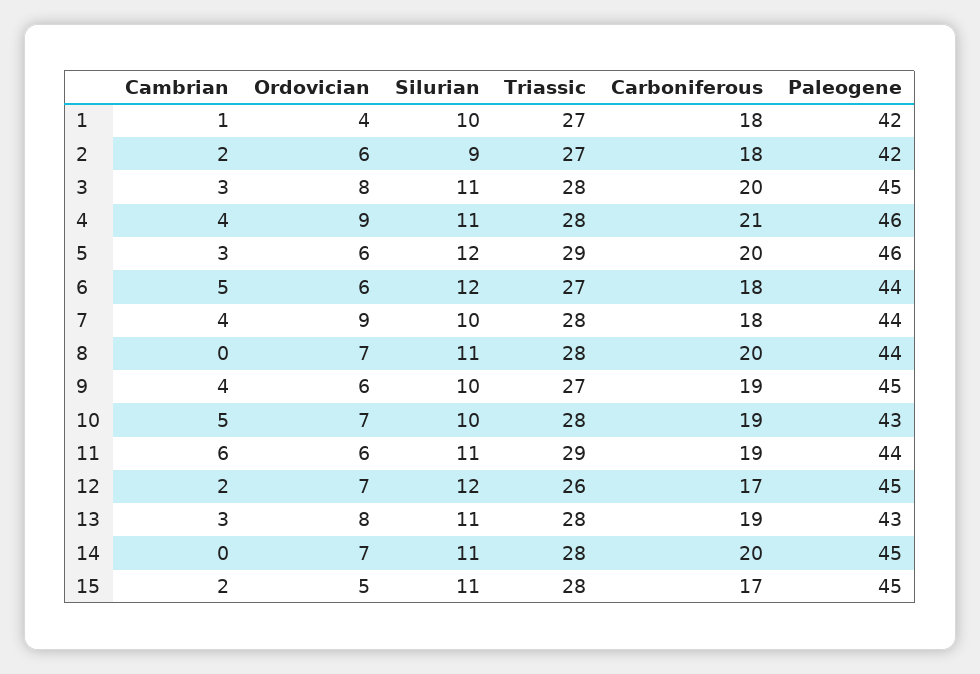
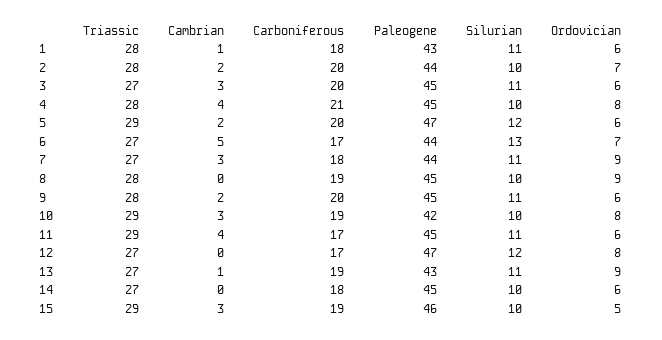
  {
    "Cambrian": {
      "1": 1,
      "2": 2,
      "3": 3,
      "4": 4,
-     "5": 3,
+     "5": 2,
      "6": 5,
-     "7": 4,
+     "7": 3,
      "8": 0,
-     "9": 4,
+     "9": 2,
-     "10": 5,
+     "10": 3,
-     "11": 6,
+     "11": 4,
-     "12": 2,
+     "12": 0,
-     "13": 3,
+     "13": 1,
      "14": 0,
-     "15": 2
+     "15": 3
    },
    "Ordovician": {
-     "1": 4,
+     "1": 6,
-     "2": 6,
+     "2": 7,
-     "3": 8,
+     "3": 6,
-     "4": 9,
+     "4": 8,
      "5": 6,
-     "6": 6,
+     "6": 7,
      "7": 9,
-     "8": 7,
+     "8": 9,
      "9": 6,
-     "10": 7,
+     "10": 8,
      "11": 6,
-     "12": 7,
+     "12": 8,
-     "13": 8,
+     "13": 9,
-     "14": 7,
+     "14": 6,
      "15": 5
    },
    "Silurian": {
-     "1": 10,
+     "1": 11,
-     "2": 9,
+     "2": 10,
      "3": 11,
-     "4": 11,
+     "4": 10,
      "5": 12,
-     "6": 12,
+     "6": 13,
-     "7": 10,
+     "7": 11,
-     "8": 11,
+     "8": 10,
-     "9": 10,
+     "9": 11,
      "10": 10,
      "11": 11,
      "12": 12,
      "13": 11,
-     "14": 11,
+     "14": 10,
-     "15": 11
+     "15": 10
    },
    "Triassic": {
-     "1": 27,
+     "1": 28,
-     "2": 27,
+     "2": 28,
-     "3": 28,
+     "3": 27,
      "4": 28,
      "5": 29,
      "6": 27,
-     "7": 28,
+     "7": 27,
      "8": 28,
-     "9": 27,
+     "9": 28,
-     "10": 28,
+     "10": 29,
      "11": 29,
-     "12": 26,
+     "12": 27,
-     "13": 28,
+     "13": 27,
-     "14": 28,
+     "14": 27,
-     "15": 28
+     "15": 29
    },
    "Carboniferous": {
      "1": 18,
-     "2": 18,
+     "2": 20,
      "3": 20,
      "4": 21,
      "5": 20,
-     "6": 18,
+     "6": 17,
      "7": 18,
-     "8": 20,
+     "8": 19,
-     "9": 19,
+     "9": 20,
      "10": 19,
-     "11": 19,
+     "11": 17,
      "12": 17,
      "13": 19,
-     "14": 20,
+     "14": 18,
-     "15": 17
+     "15": 19
    },
    "Paleogene": {
-     "1": 42,
+     "1": 43,
-     "2": 42,
+     "2": 44,
      "3": 45,
-     "4": 46,
+     "4": 45,
-     "5": 46,
+     "5": 47,
      "6": 44,
      "7": 44,
-     "8": 44,
+     "8": 45,
      "9": 45,
-     "10": 43,
+     "10": 42,
-     "11": 44,
+     "11": 45,
-     "12": 45,
+     "12": 47,
      "13": 43,
      "14": 45,
-     "15": 45
+     "15": 46
    }
  }

